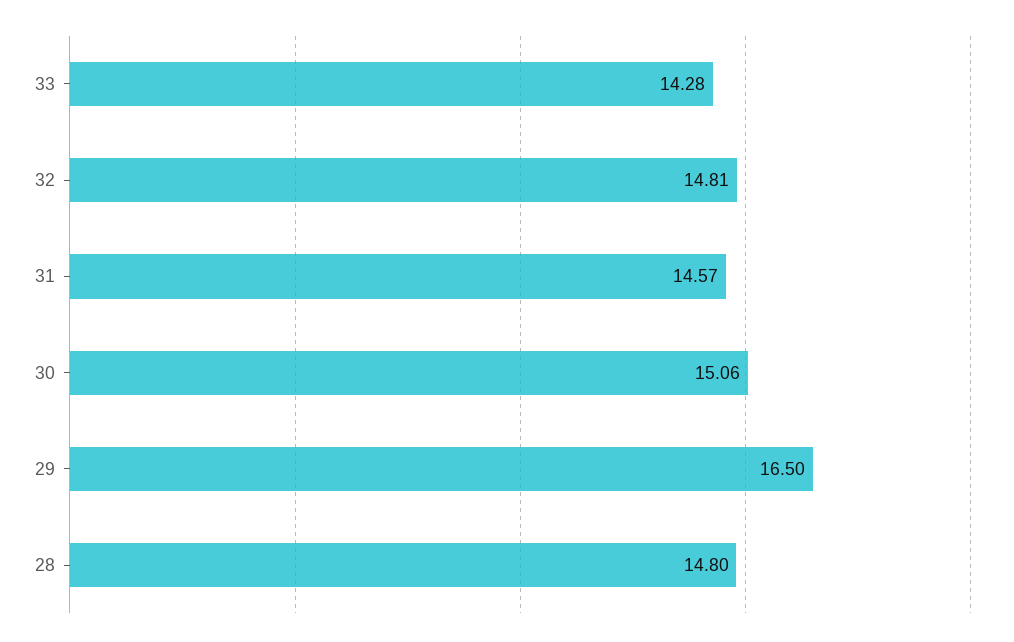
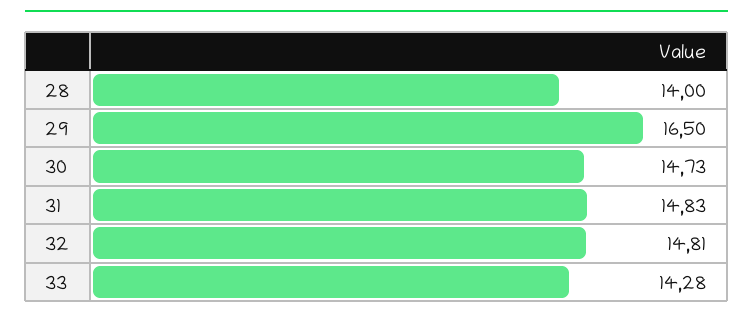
  {
    "33": 14.28,
    "32": 14.81,
-   "31": 14.57,
+   "31": 14.83,
-   "30": 15.06,
+   "30": 14.73,
    "29": 16.5,
-   "28": 14.8
+   "28": 14
  }

